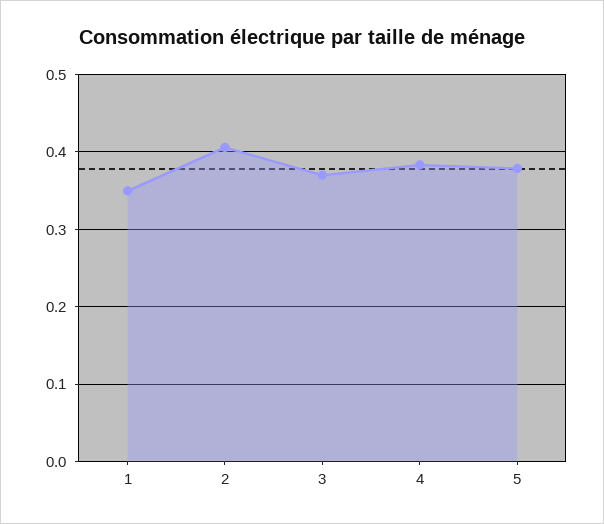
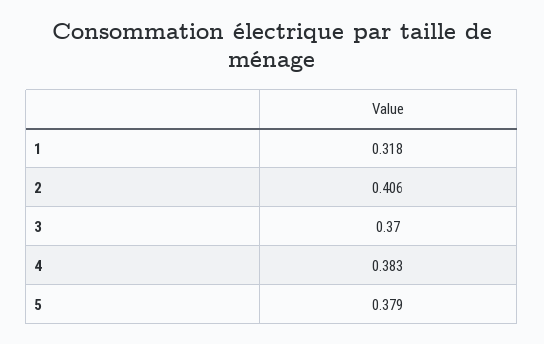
  {
-   "1": 0.35,
+   "1": 0.318,
    "2": 0.406,
    "3": 0.37,
    "4": 0.383,
    "5": 0.379
  }

